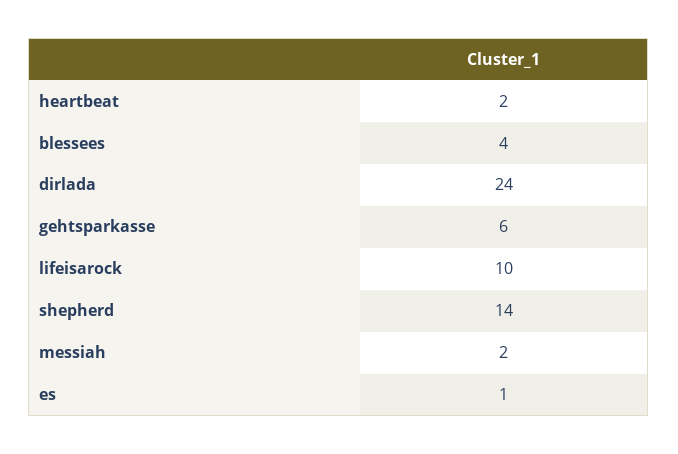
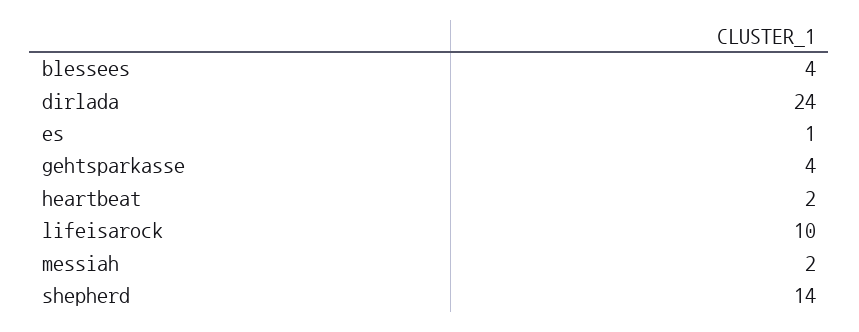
  {
    "heartbeat": 2,
    "blessees": 4,
    "dirlada": 24,
-   "gehtsparkasse": 6,
+   "gehtsparkasse": 4,
    "lifeisarock": 10,
    "shepherd": 14,
    "messiah": 2,
    "es": 1
  }

